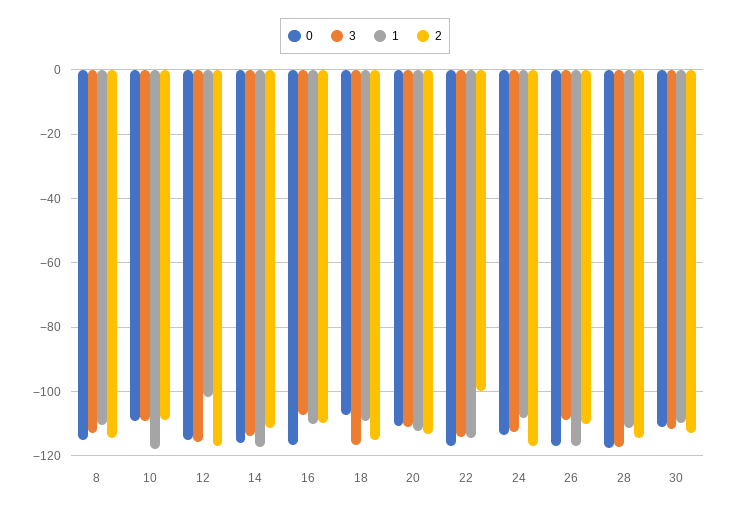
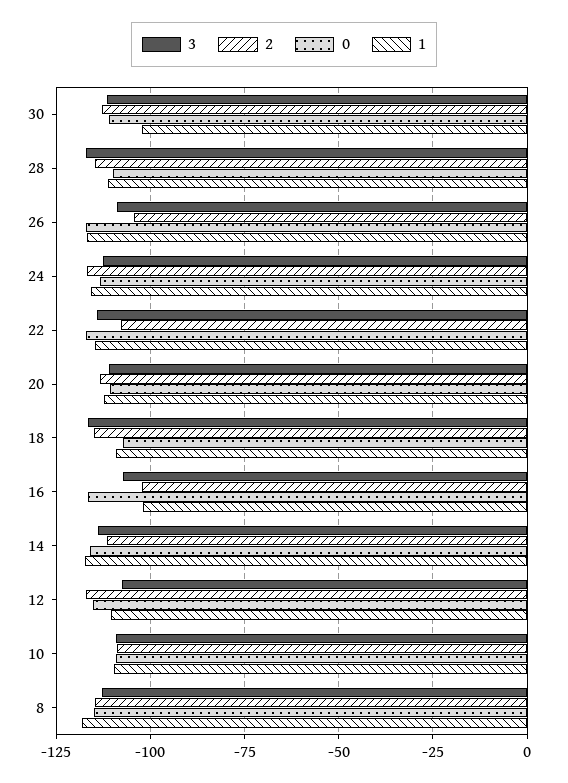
  {
    "0": {
      "8": -116,
      "10": -110,
      "12": -116,
      "14": -116,
      "16": -116,
      "18": -108,
      "20": -110,
      "22": -118,
      "24": -114,
      "26": -118,
-     "28": -118,
+     "28": -110,
      "30": -112
    },
    "3": {
      "8": -112,
      "10": -110,
-     "12": -116,
+     "12": -107.5,
      "14": -114,
      "16": -108,
      "18": -116,
      "20": -110,
      "22": -114,
      "24": -112,
      "26": -108,
      "28": -118,
      "30": -112
    },
    "1": {
-     "8": -110,
+     "8": -117.5,
-     "10": -118,
+     "10": -110,
-     "12": -102,
+     "12": -110,
      "14": -118,
-     "16": -110,
+     "16": -102.5,
      "18": -110,
      "20": -112,
      "22": -114,
-     "24": -108,
+     "24": -115,
      "26": -116,
      "28": -112,
-     "30": -110
+     "30": -102.5
    },
    "2": {
      "8": -114,
      "10": -108,
      "12": -118,
      "14": -112,
-     "16": -110,
+     "16": -102.5,
      "18": -116,
      "20": -114,
-     "22": -100,
+     "22": -107.5,
      "24": -116,
-     "26": -110,
+     "26": -105,
      "28": -114,
      "30": -112
    }
  }

